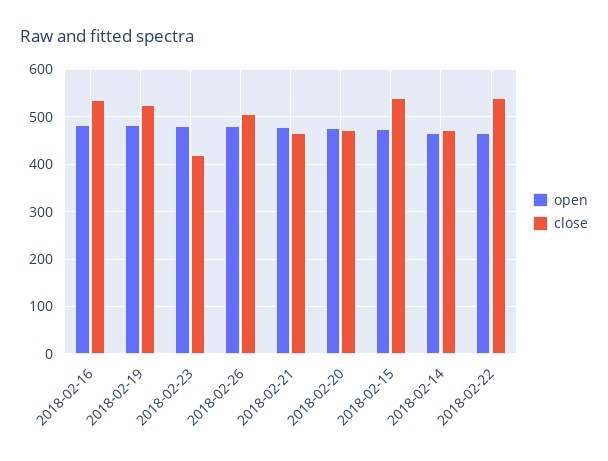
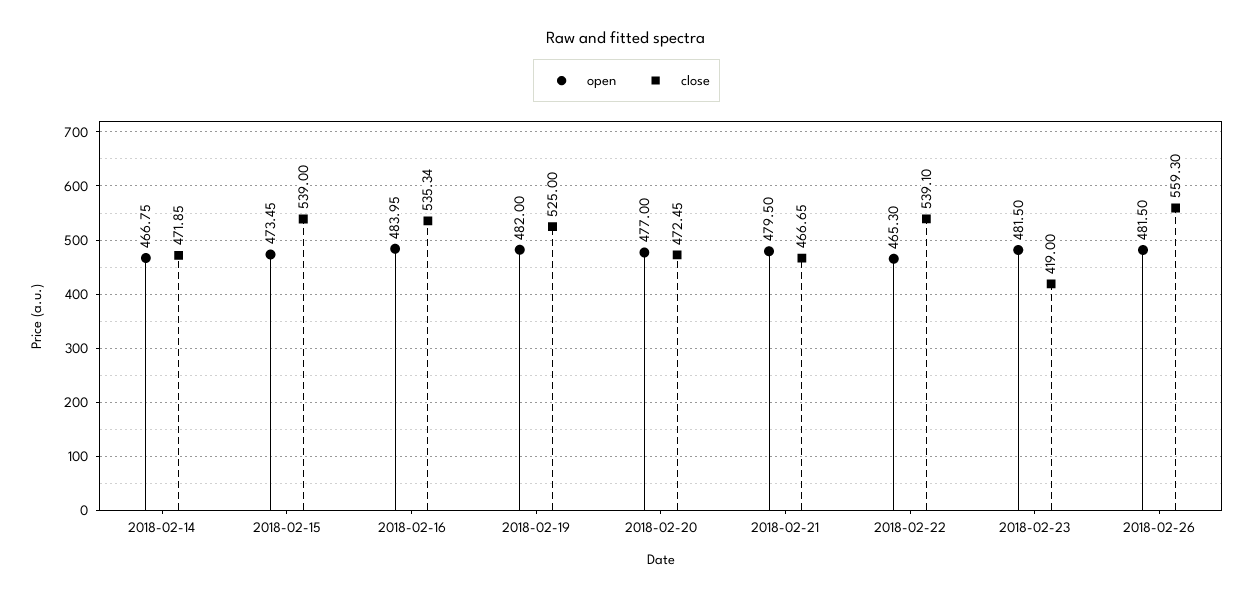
  {
    "open": {
      "2018-02-16": 483.95,
      "2018-02-19": 482,
      "2018-02-23": 481.5,
      "2018-02-26": 481.5,
      "2018-02-21": 479.5,
      "2018-02-20": 477,
      "2018-02-15": 473.45,
      "2018-02-14": 466.75,
      "2018-02-22": 465.3
    },
    "close": {
      "2018-02-16": 535.34,
      "2018-02-19": 525,
      "2018-02-23": 419,
-     "2018-02-26": 500,
+     "2018-02-26": 559.3,
      "2018-02-21": 466.65,
      "2018-02-20": 472.45,
      "2018-02-15": 539,
      "2018-02-14": 471.85,
      "2018-02-22": 539.1
    }
  }

